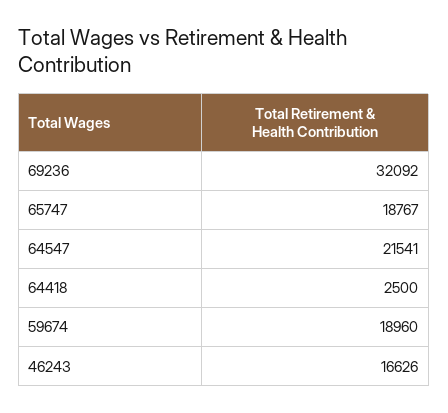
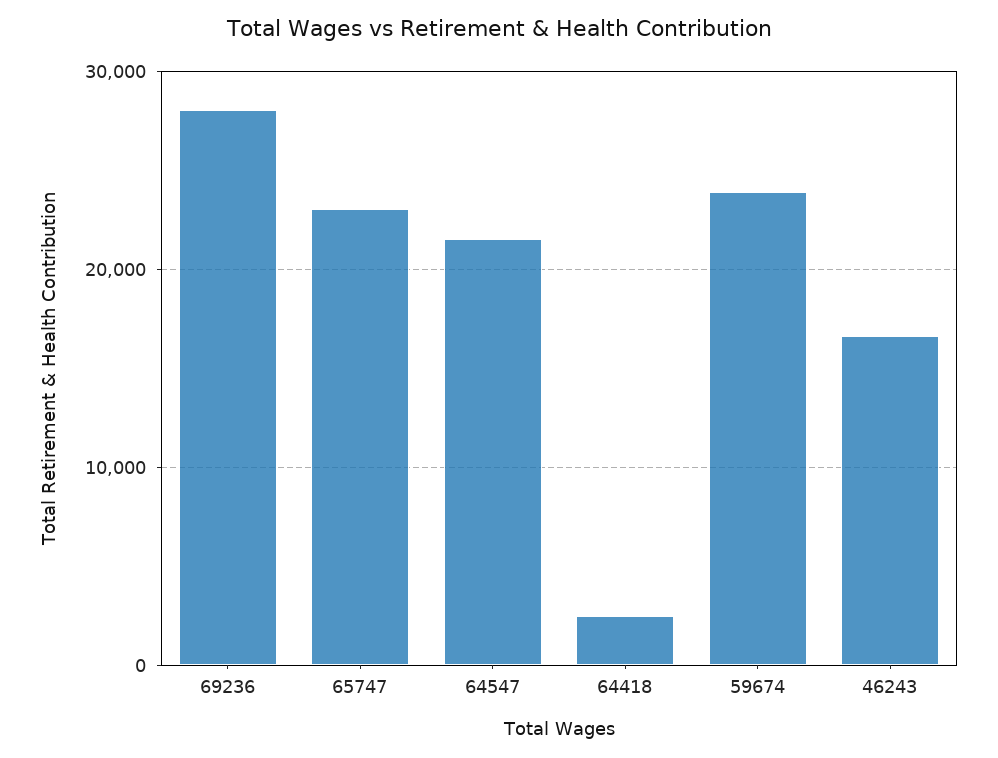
  {
-   "69236": 32092,
+   "69236": 28000,
-   "65747": 18767,
+   "65747": 23000,
    "64547": 21541,
    "64418": 2500,
-   "59674": 18960,
+   "59674": 24000,
    "46243": 16626
  }

